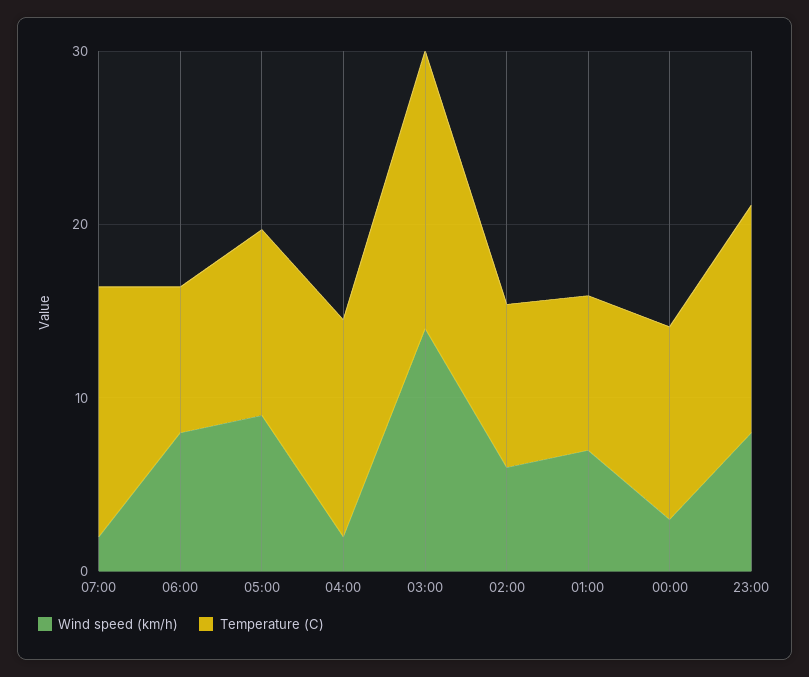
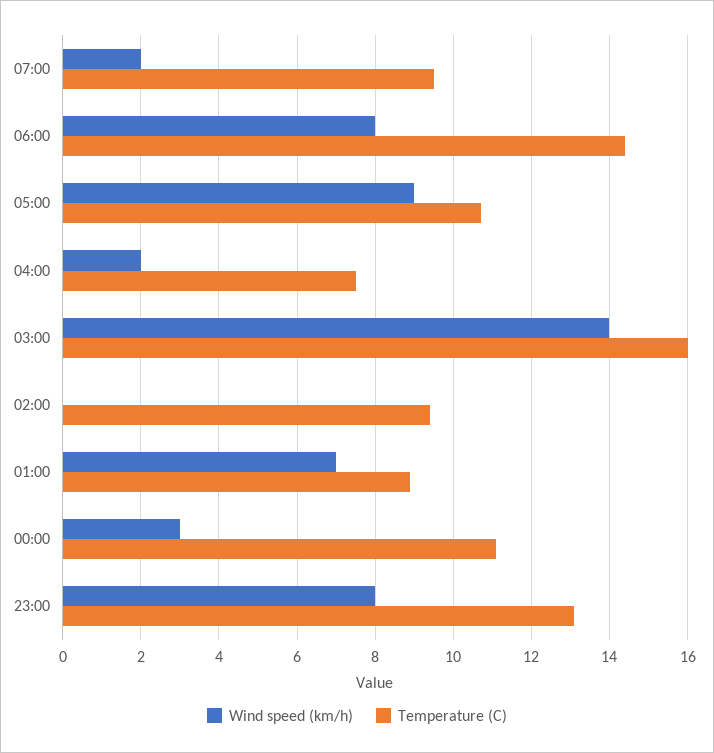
  {
    "Wind speed (km/h)": {
      "07:00": 2,
      "06:00": 8,
      "05:00": 9,
      "04:00": 2,
      "03:00": 14,
-     "02:00": 6,
+     "02:00": 0,
      "01:00": 7,
      "00:00": 3,
      "23:00": 8
    },
    "Temperature (C)": {
-     "07:00": 14,
+     "07:00": 9.5,
-     "06:00": 8,
+     "06:00": 14.5,
      "05:00": 10.5,
-     "04:00": 12,
+     "04:00": 7.5,
      "03:00": 16,
      "02:00": 9.5,
      "01:00": 9,
      "00:00": 11,
      "23:00": 13
    }
  }

